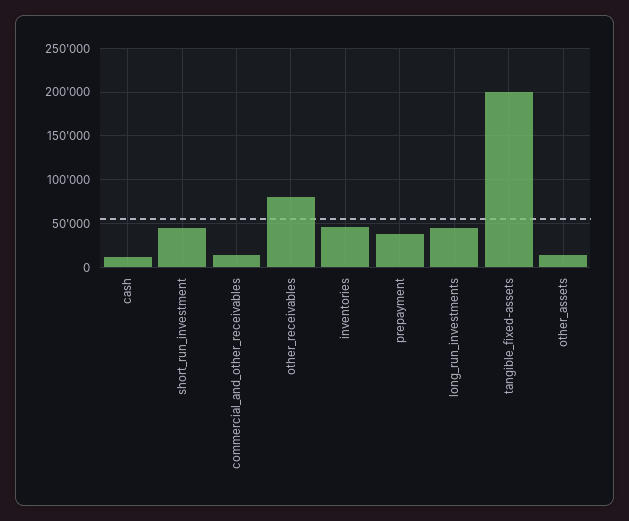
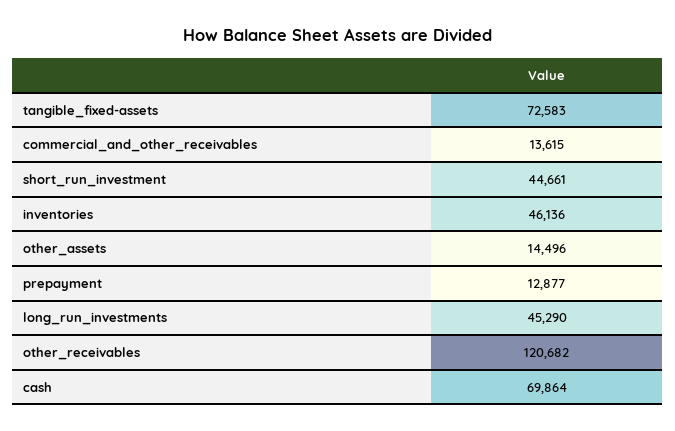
  {
-   "cash": 10000,
+   "cash": 69864,
    "short_run_investment": 44661,
    "commercial_and_other_receivables": 13615,
-   "other_receivables": 80000,
+   "other_receivables": 120682,
    "inventories": 46136,
-   "prepayment": 40000,
+   "prepayment": 12877,
    "long_run_investments": 45290,
-   "tangible_fixed-assets": 200000,
+   "tangible_fixed-assets": 72583,
    "other_assets": 14496
  }

